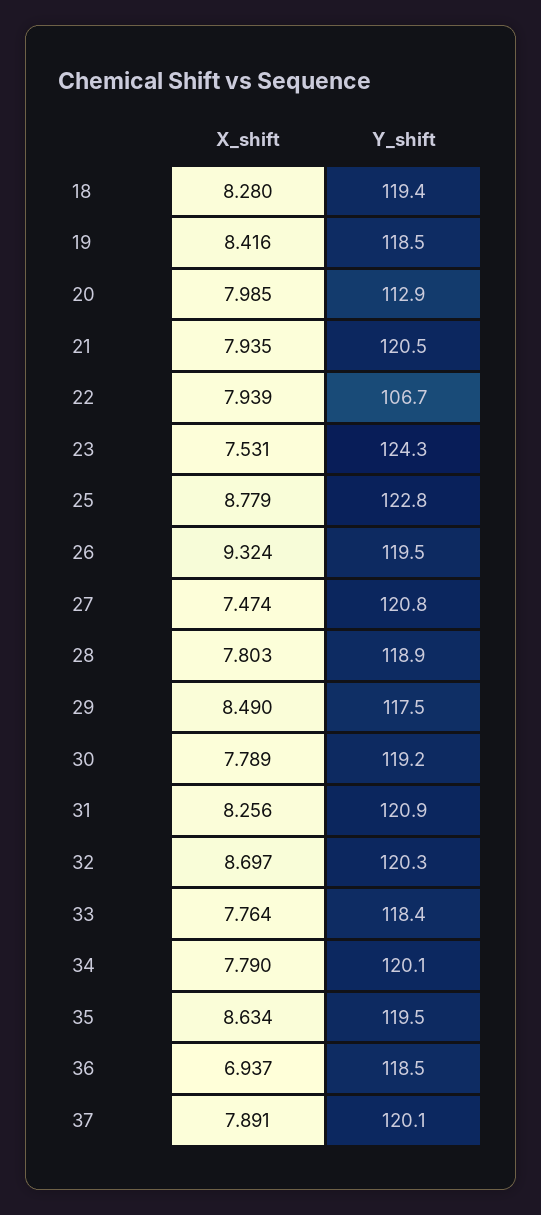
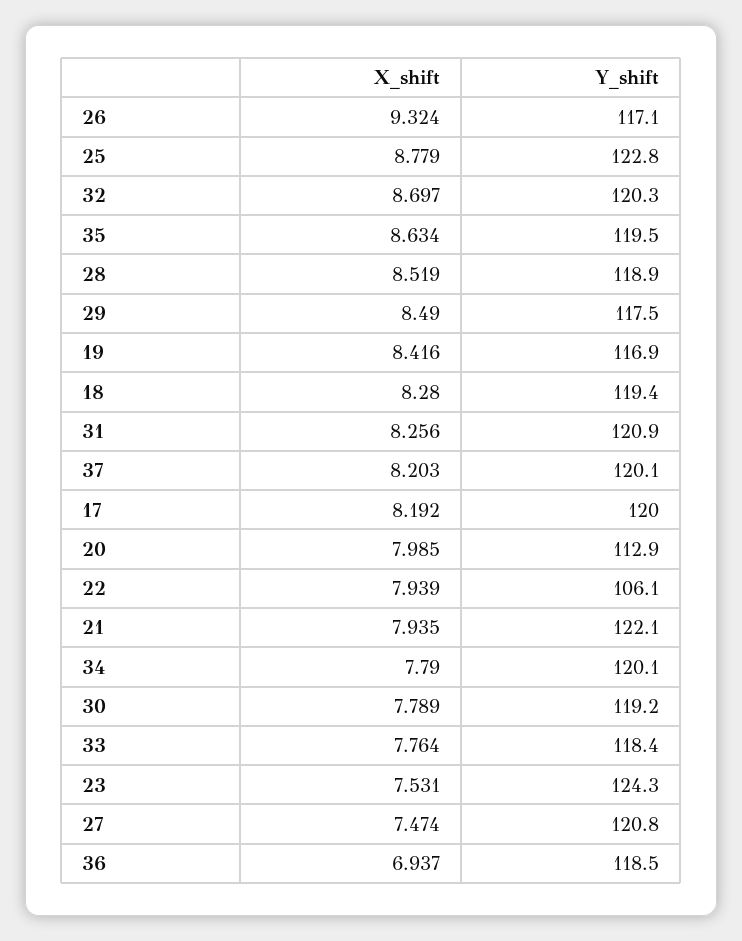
  {
    "X_shift": {
      "18": 8.28,
      "19": 8.416,
      "20": 7.985,
      "21": 7.935,
      "22": 7.939,
      "23": 7.531,
      "25": 8.779,
      "26": 9.324,
      "27": 7.474,
-     "28": 7.803,
+     "28": 8.519,
      "29": 8.49,
      "30": 7.789,
      "31": 8.256,
      "32": 8.697,
      "33": 7.764,
      "34": 7.79,
      "35": 8.634,
      "36": 6.937,
-     "37": 7.891
+     "37": 8.203,
+     "17": 8.192
    },
    "Y_shift": {
      "18": 119.4,
-     "19": 118.5,
+     "19": 116.9,
      "20": 112.9,
-     "21": 120.5,
+     "21": 122.1,
-     "22": 106.7,
+     "22": 106.1,
      "23": 124.3,
      "25": 122.8,
-     "26": 119.5,
+     "26": 117.1,
      "27": 120.8,
      "28": 118.9,
      "29": 117.5,
      "30": 119.2,
      "31": 120.9,
      "32": 120.3,
      "33": 118.4,
      "34": 120.1,
      "35": 119.5,
      "36": 118.5,
-     "37": 120.1
+     "37": 120.1,
+     "17": 120
    }
  }

